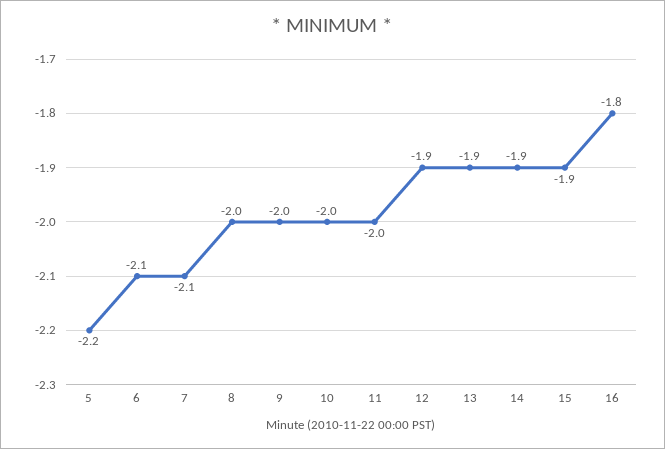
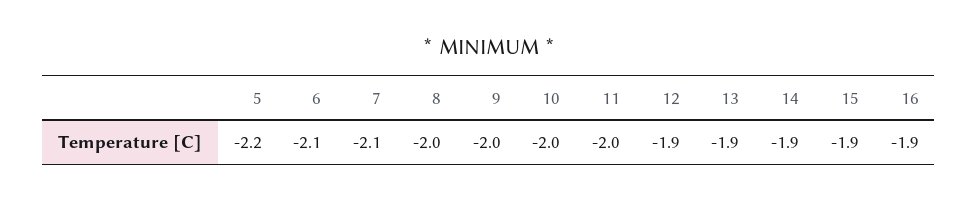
  {
    "5": -2.2,
    "6": -2.1,
    "7": -2.1,
    "8": -2,
    "9": -2,
    "10": -2,
    "11": -2,
    "12": -1.9,
    "13": -1.9,
    "14": -1.9,
    "15": -1.9,
-   "16": -1.8
+   "16": -1.9
  }

